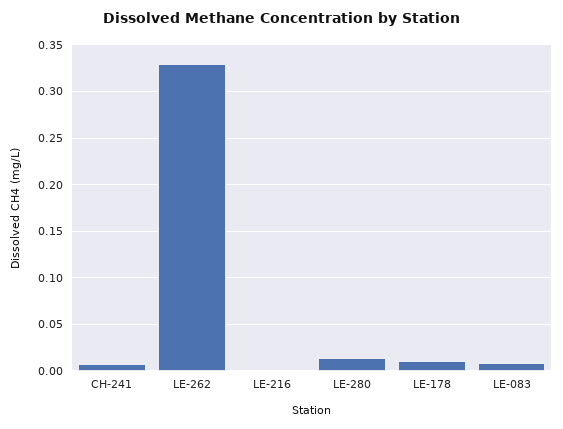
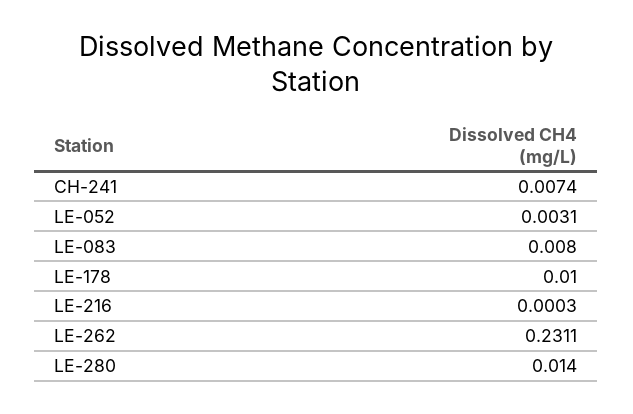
  {
    "CH-241": 0.0074,
-   "LE-262": 0.33,
+   "LE-262": 0.2311,
    "LE-216": 0.0003,
    "LE-280": 0.014,
    "LE-178": 0.01,
-   "LE-083": 0.008
+   "LE-083": 0.008,
+   "LE-052": 0.0031
  }

